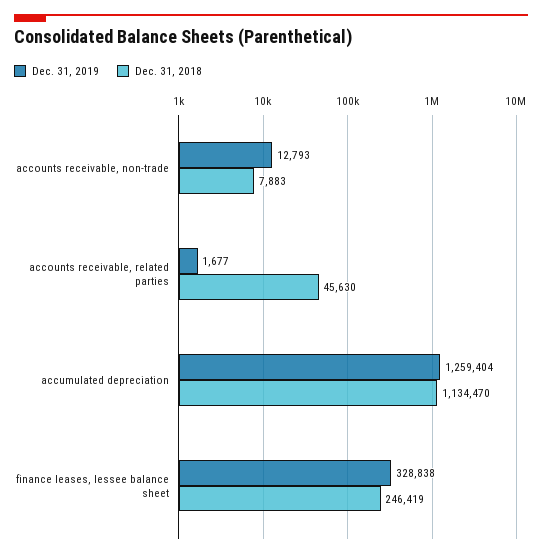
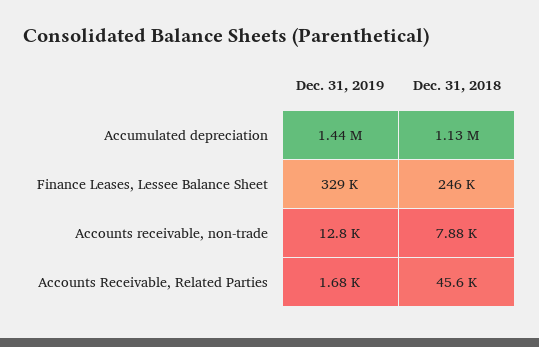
  {
    "Dec. 31, 2019": {
      "accounts receivable, non-trade": 12793,
      "accounts receivable, related parties": 1677,
-     "accumulated depreciation": 1259404,
+     "accumulated depreciation": 1440000,
      "finance leases, lessee balance sheet": 328838
    },
    "Dec. 31, 2018": {
      "accounts receivable, non-trade": 7883,
      "accounts receivable, related parties": 45630,
      "accumulated depreciation": 1134470,
      "finance leases, lessee balance sheet": 246419
    }
  }

